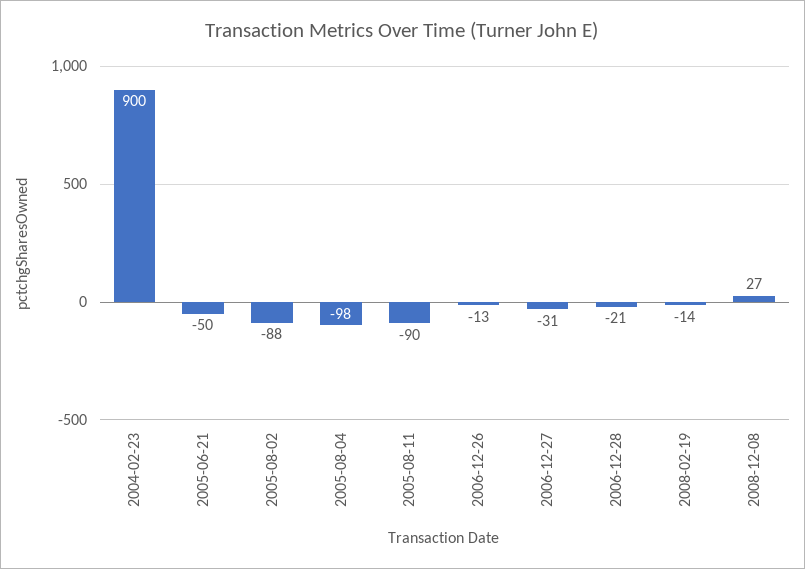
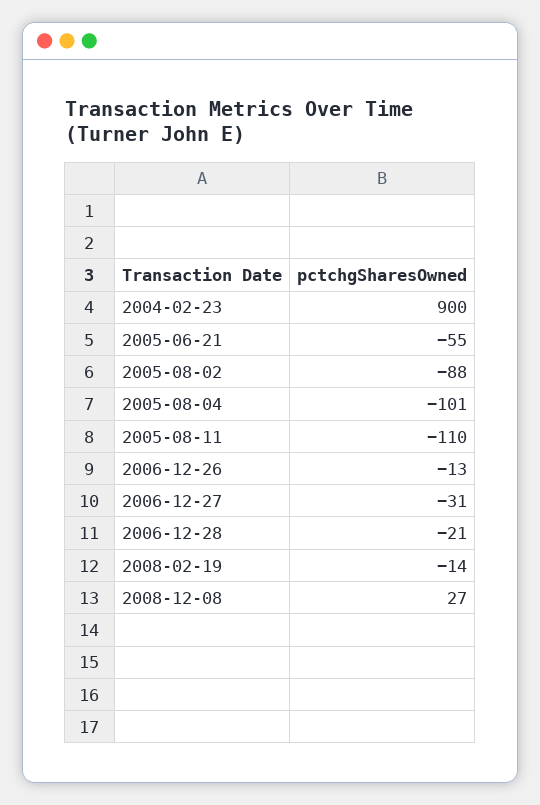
  {
    "2004-02-23": 900,
-   "2005-06-21": -50,
+   "2005-06-21": -55,
    "2005-08-02": -88,
-   "2005-08-04": -98,
+   "2005-08-04": -101,
-   "2005-08-11": -90,
+   "2005-08-11": -110,
    "2006-12-26": -13,
    "2006-12-27": -31,
    "2006-12-28": -21,
    "2008-02-19": -14,
    "2008-12-08": 27
  }

